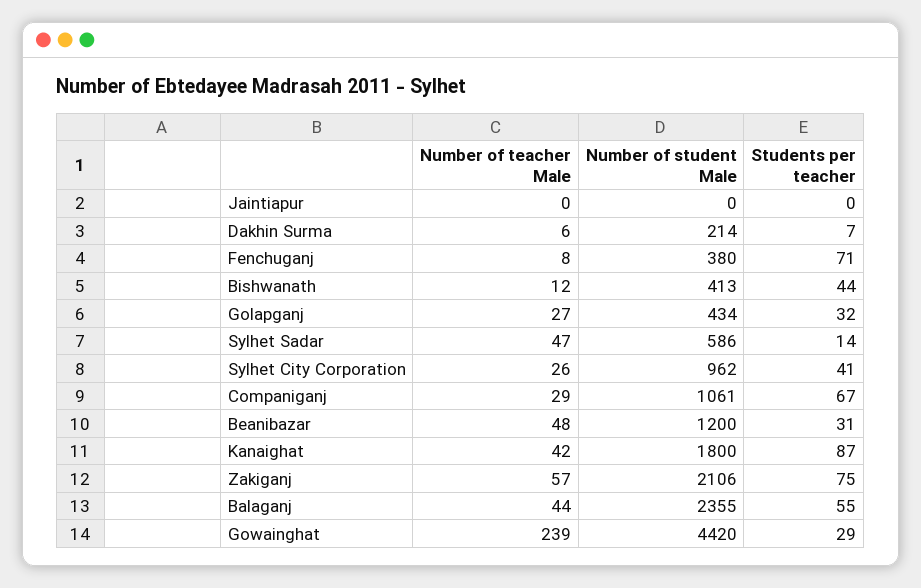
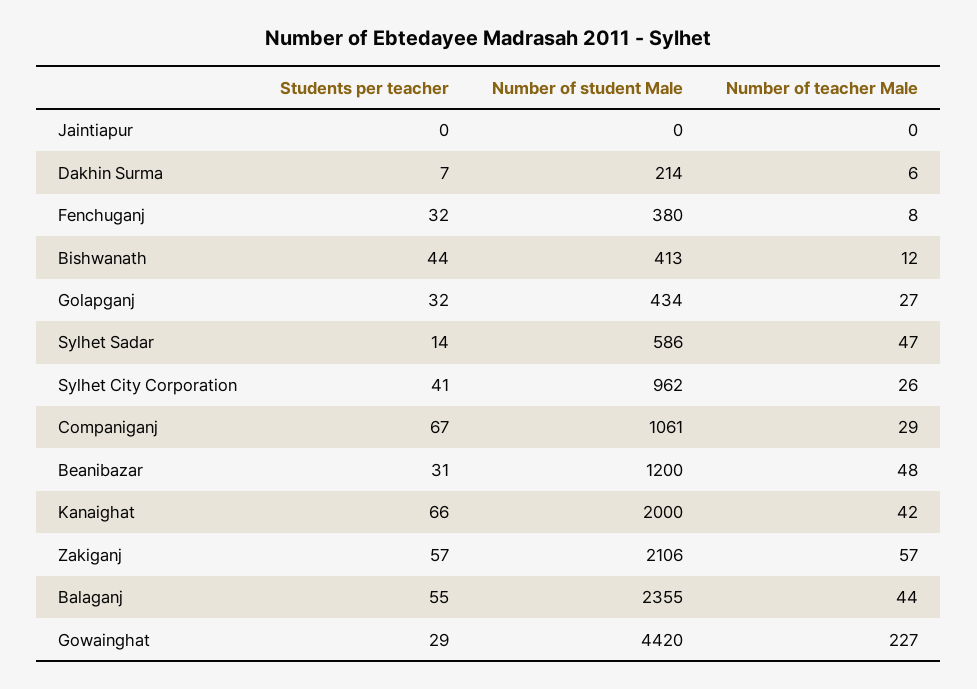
  {
    "Number of teacher Male": {
      "Jaintiapur": 0,
      "Dakhin Surma": 6,
      "Fenchuganj": 8,
      "Bishwanath": 12,
      "Golapganj": 27,
      "Sylhet Sadar": 47,
      "Sylhet City Corporation": 26,
      "Companiganj": 29,
      "Beanibazar": 48,
      "Kanaighat": 42,
      "Zakiganj": 57,
      "Balaganj": 44,
-     "Gowainghat": 239
+     "Gowainghat": 227
    },
    "Number of student Male": {
      "Jaintiapur": 0,
      "Dakhin Surma": 214,
      "Fenchuganj": 380,
      "Bishwanath": 413,
      "Golapganj": 434,
      "Sylhet Sadar": 586,
      "Sylhet City Corporation": 962,
      "Companiganj": 1061,
      "Beanibazar": 1200,
-     "Kanaighat": 1800,
+     "Kanaighat": 2000,
      "Zakiganj": 2106,
      "Balaganj": 2355,
      "Gowainghat": 4420
    },
    "Students per teacher": {
      "Jaintiapur": 0,
      "Dakhin Surma": 7,
-     "Fenchuganj": 71,
+     "Fenchuganj": 32,
      "Bishwanath": 44,
      "Golapganj": 32,
      "Sylhet Sadar": 14,
      "Sylhet City Corporation": 41,
      "Companiganj": 67,
      "Beanibazar": 31,
-     "Kanaighat": 87,
+     "Kanaighat": 66,
-     "Zakiganj": 75,
+     "Zakiganj": 57,
      "Balaganj": 55,
      "Gowainghat": 29
    }
  }

